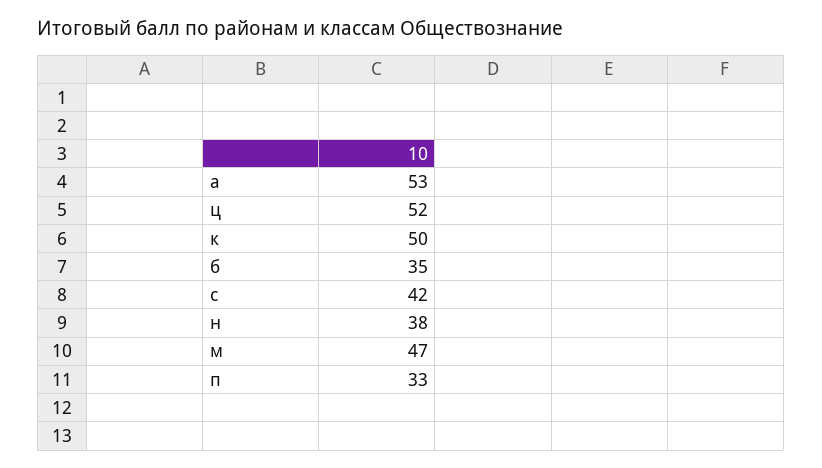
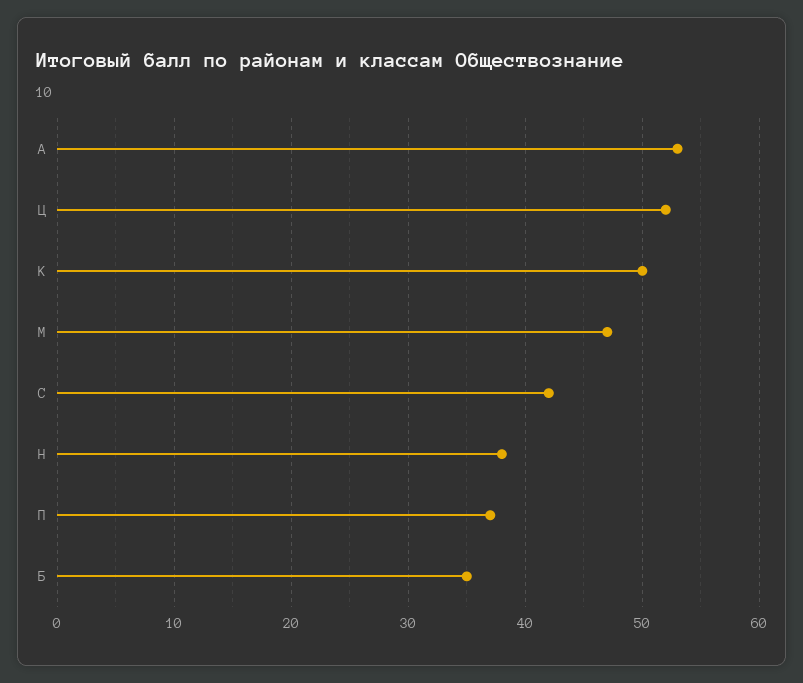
  {
    "а": 53,
    "ц": 52,
    "к": 50,
    "б": 35,
    "с": 42,
    "н": 38,
    "м": 47,
-   "п": 33
+   "п": 37
  }

